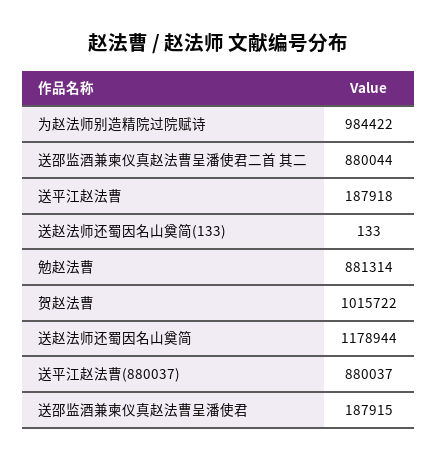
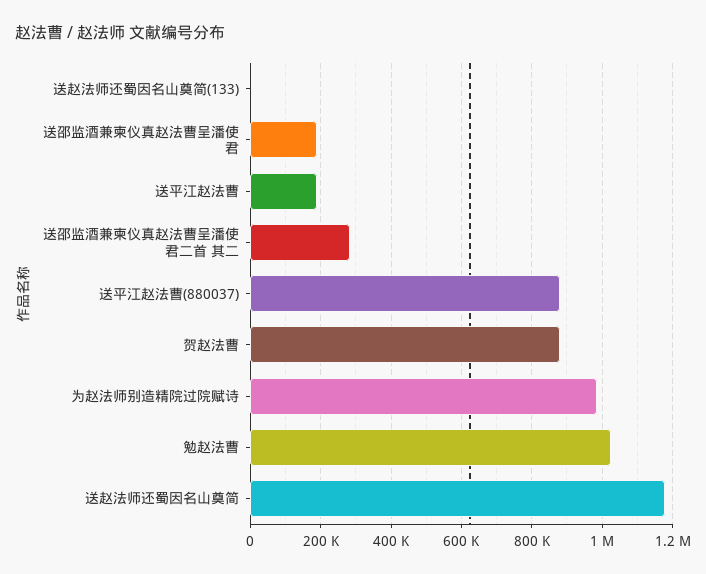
  {
    "为赵法师别造精院过院赋诗": 984422,
-   "送邵监酒兼柬仪真赵法曹呈潘使君二首 其二": 880044,
+   "送邵监酒兼柬仪真赵法曹呈潘使君二首 其二": 280000,
    "送平江赵法曹": 187918,
    "送赵法师还蜀因名山奠简(133)": 133,
-   "勉赵法曹": 881314,
+   "勉赵法曹": 1020000,
-   "贺赵法曹": 1015722,
+   "贺赵法曹": 880000,
    "送赵法师还蜀因名山奠简": 1178944,
    "送平江赵法曹(880037)": 880037,
    "送邵监酒兼柬仪真赵法曹呈潘使君": 187915
  }

